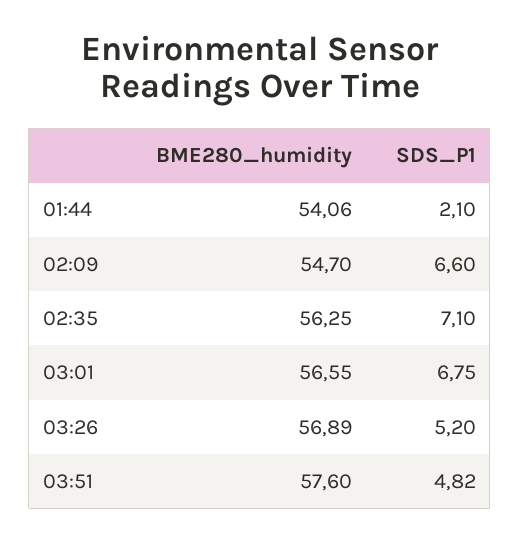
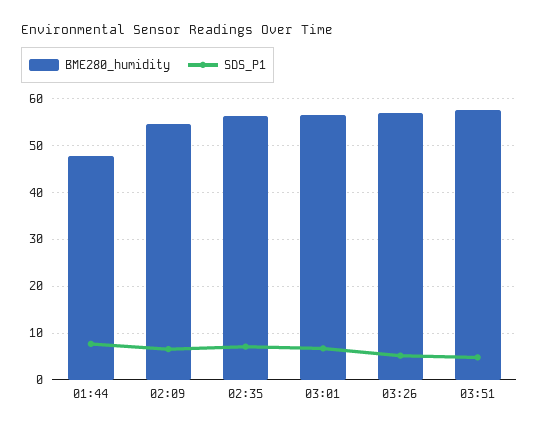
  {
    "BME280_humidity": {
-     "01:44": 54.06,
+     "01:44": 48,
      "02:09": 54.7,
      "02:35": 56.25,
      "03:01": 56.55,
      "03:26": 56.89,
      "03:51": 57.6
    },
    "SDS_P1": {
-     "01:44": 2.1,
+     "01:44": 8,
      "02:09": 6.6,
      "02:35": 7.1,
      "03:01": 6.75,
      "03:26": 5.2,
      "03:51": 4.82
    }
  }

